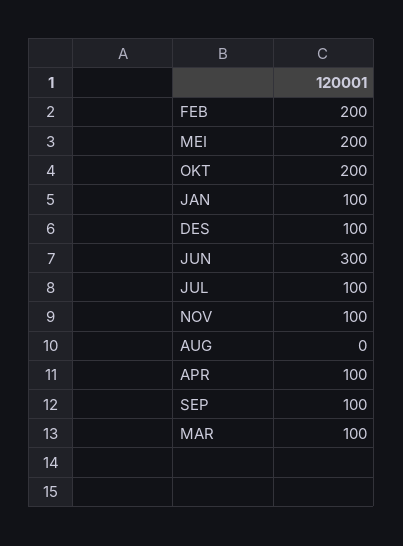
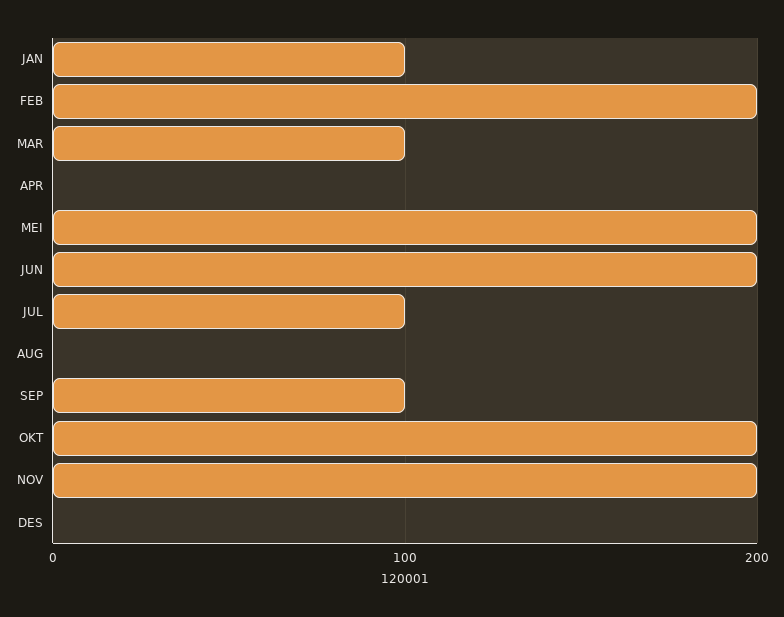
  {
    "FEB": 200,
    "MEI": 200,
    "OKT": 200,
    "JAN": 100,
-   "DES": 100,
+   "DES": 0,
-   "JUN": 300,
+   "JUN": 200,
    "JUL": 100,
-   "NOV": 100,
+   "NOV": 200,
    "AUG": 0,
-   "APR": 100,
+   "APR": 0,
    "SEP": 100,
    "MAR": 100
  }

